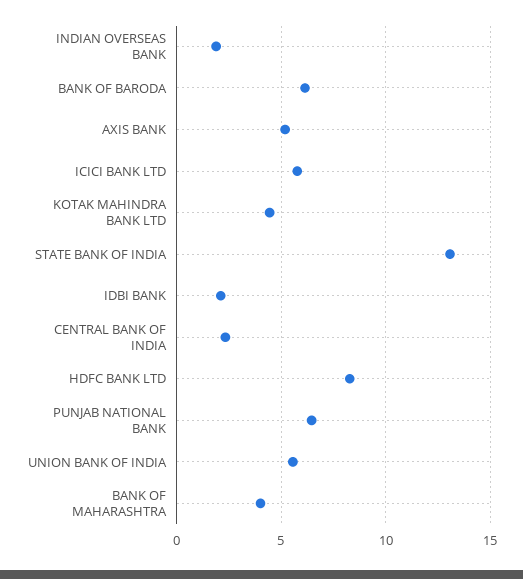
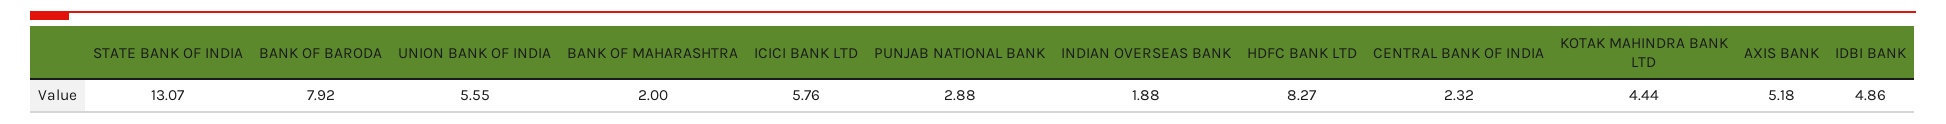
  {
    "INDIAN OVERSEAS BANK": 1.88,
-   "BANK OF BARODA": 6,
+   "BANK OF BARODA": 7.92,
    "AXIS BANK": 5.18,
    "ICICI BANK LTD": 5.76,
    "KOTAK MAHINDRA BANK LTD": 4.44,
    "STATE BANK OF INDIA": 13.07,
-   "IDBI BANK": 2,
+   "IDBI BANK": 4.86,
    "CENTRAL BANK OF INDIA": 2.32,
    "HDFC BANK LTD": 8.27,
-   "PUNJAB NATIONAL BANK": 6.5,
+   "PUNJAB NATIONAL BANK": 2.88,
    "UNION BANK OF INDIA": 5.55,
-   "BANK OF MAHARASHTRA": 4
+   "BANK OF MAHARASHTRA": 2
  }

